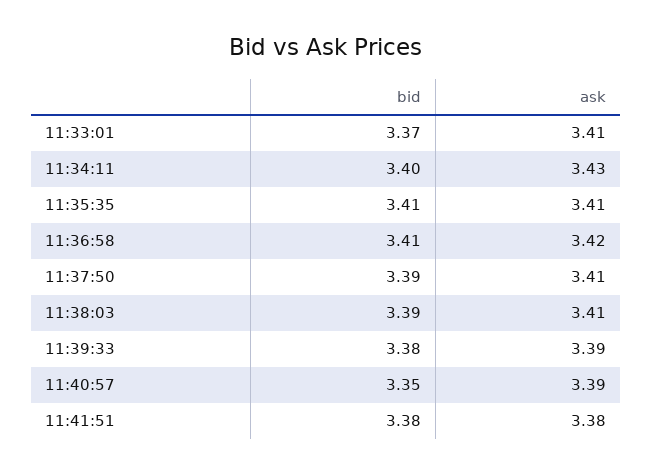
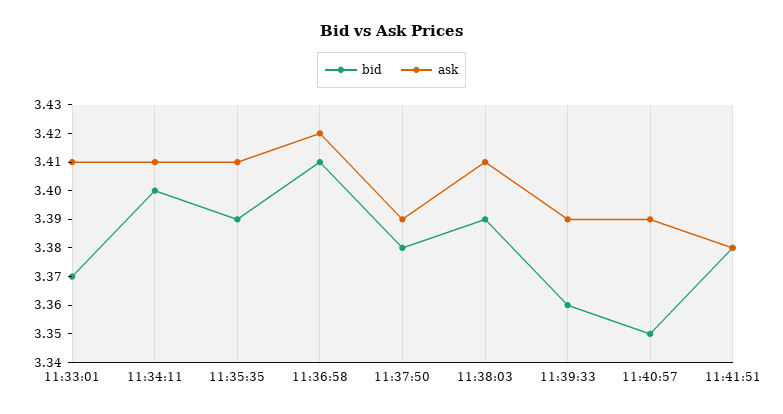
  {
    "bid": {
      "11:33:01": 3.37,
      "11:34:11": 3.4,
-     "11:35:35": 3.41,
+     "11:35:35": 3.39,
      "11:36:58": 3.41,
-     "11:37:50": 3.39,
+     "11:37:50": 3.38,
      "11:38:03": 3.39,
-     "11:39:33": 3.38,
+     "11:39:33": 3.36,
      "11:40:57": 3.35,
      "11:41:51": 3.38
    },
    "ask": {
      "11:33:01": 3.41,
-     "11:34:11": 3.43,
+     "11:34:11": 3.41,
      "11:35:35": 3.41,
      "11:36:58": 3.42,
-     "11:37:50": 3.41,
+     "11:37:50": 3.39,
      "11:38:03": 3.41,
      "11:39:33": 3.39,
      "11:40:57": 3.39,
      "11:41:51": 3.38
    }
  }

